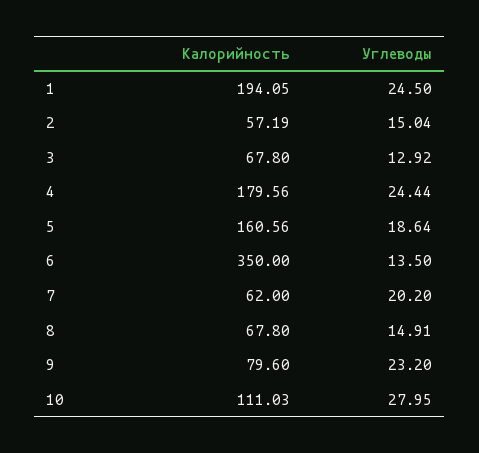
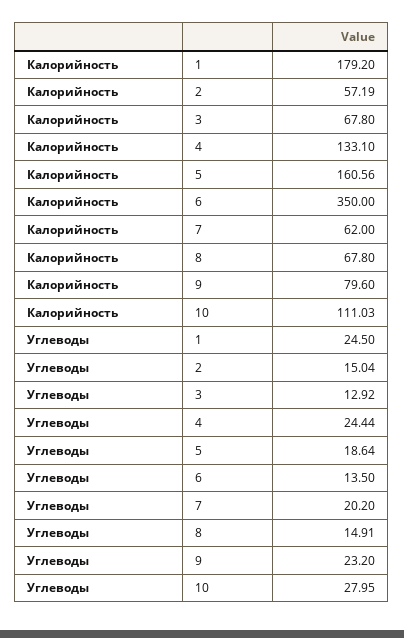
  {
    "Калорийность": {
-     "1": 194.05,
+     "1": 179.2,
      "2": 57.19,
      "3": 67.8,
-     "4": 179.56,
+     "4": 133.1,
      "5": 160.56,
      "6": 350,
      "7": 62,
      "8": 67.8,
      "9": 79.6,
      "10": 111.03
    },
    "Углеводы": {
      "1": 24.5,
      "2": 15.04,
      "3": 12.92,
      "4": 24.44,
      "5": 18.64,
      "6": 13.5,
      "7": 20.2,
      "8": 14.91,
      "9": 23.2,
      "10": 27.95
    }
  }

